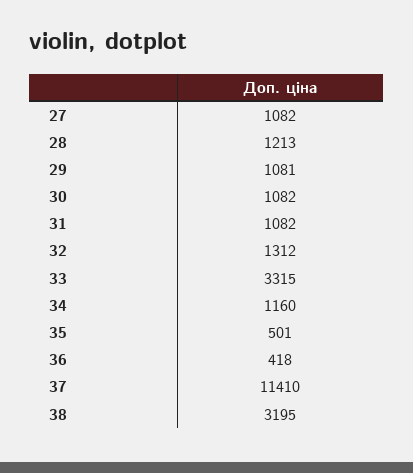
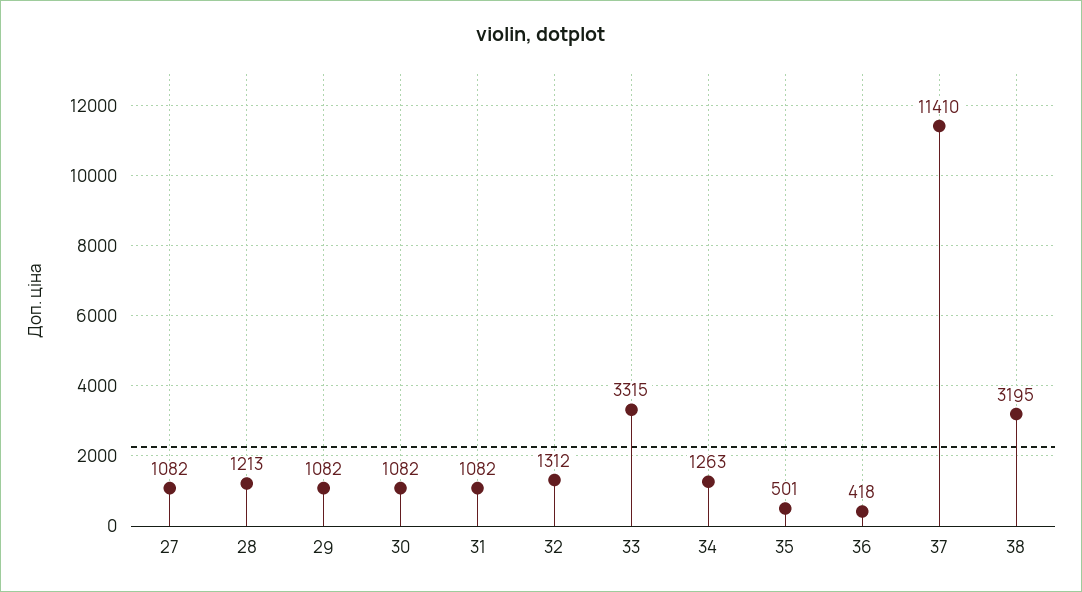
  {
    "27": 1082,
    "28": 1213,
-   "29": 1081,
+   "29": 1082,
    "30": 1082,
    "31": 1082,
    "32": 1312,
    "33": 3315,
-   "34": 1160,
+   "34": 1263,
    "35": 501,
    "36": 418,
    "37": 11410,
    "38": 3195
  }

